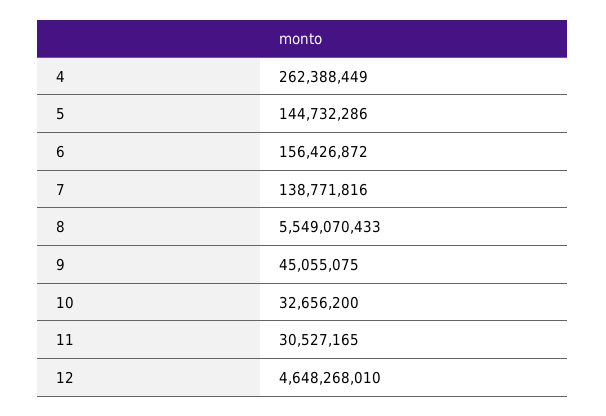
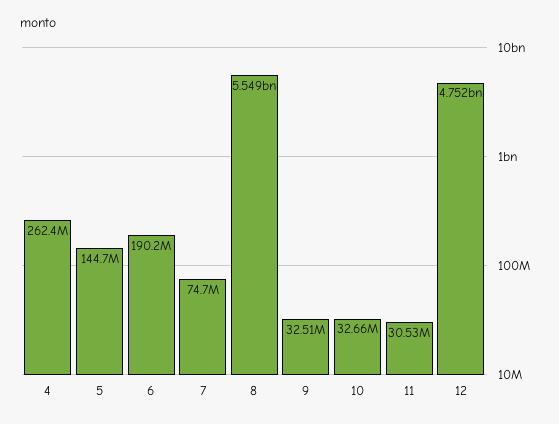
  {
    "4": 262388449,
    "5": 144732286,
-   "6": 156426872,
+   "6": 190200000,
-   "7": 138771816,
+   "7": 74700000,
    "8": 5549070433,
-   "9": 45055075,
+   "9": 32510000,
    "10": 32656200,
    "11": 30527165,
-   "12": 4648268010
+   "12": 4752000000
  }

